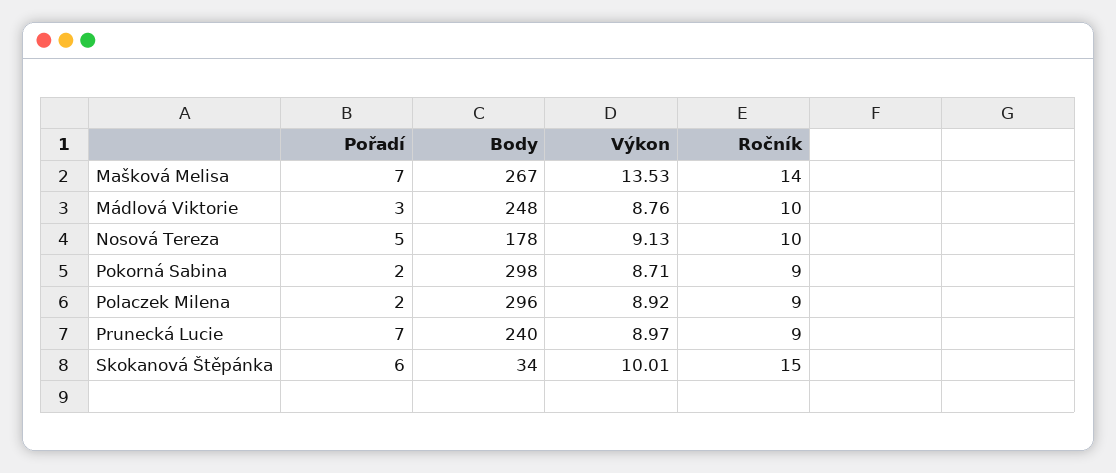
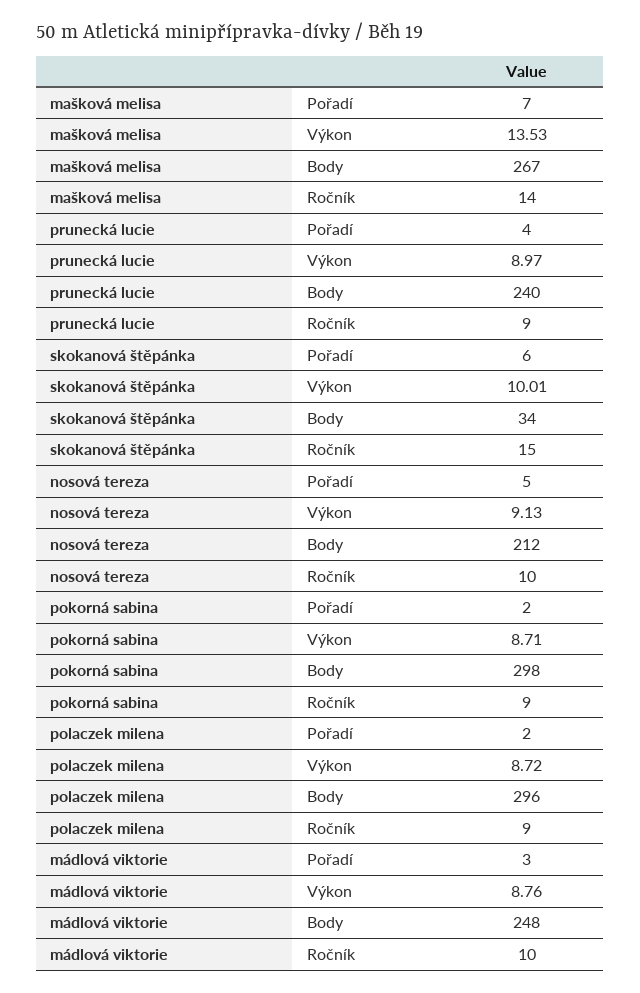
  {
    "Pořadí": {
      "Mašková Melisa": 7,
      "Mádlová Viktorie": 3,
      "Nosová Tereza": 5,
      "Pokorná Sabina": 2,
      "Polaczek Milena": 2,
-     "Prunecká Lucie": 7,
+     "Prunecká Lucie": 4,
      "Skokanová Štěpánka": 6
    },
    "Body": {
      "Mašková Melisa": 267,
      "Mádlová Viktorie": 248,
-     "Nosová Tereza": 178,
+     "Nosová Tereza": 212,
      "Pokorná Sabina": 298,
      "Polaczek Milena": 296,
      "Prunecká Lucie": 240,
      "Skokanová Štěpánka": 34
    },
    "Výkon": {
      "Mašková Melisa": 13.53,
      "Mádlová Viktorie": 8.76,
      "Nosová Tereza": 9.13,
      "Pokorná Sabina": 8.71,
-     "Polaczek Milena": 8.92,
+     "Polaczek Milena": 8.72,
      "Prunecká Lucie": 8.97,
      "Skokanová Štěpánka": 10.01
    },
    "Ročník": {
      "Mašková Melisa": 14,
      "Mádlová Viktorie": 10,
      "Nosová Tereza": 10,
      "Pokorná Sabina": 9,
      "Polaczek Milena": 9,
      "Prunecká Lucie": 9,
      "Skokanová Štěpánka": 15
    }
  }

